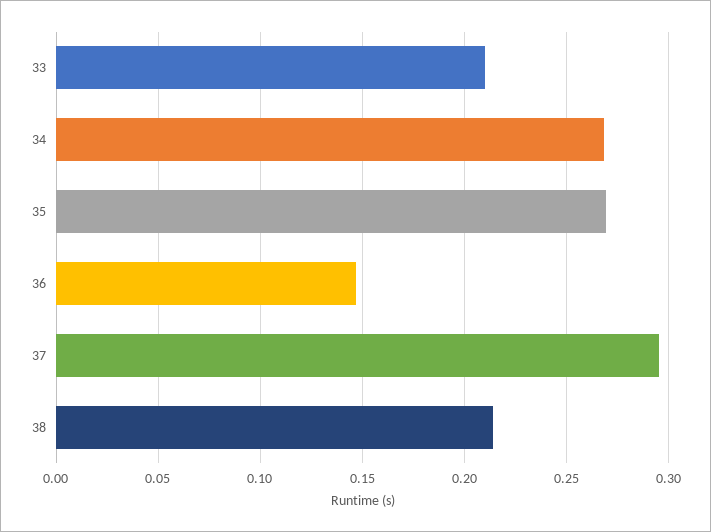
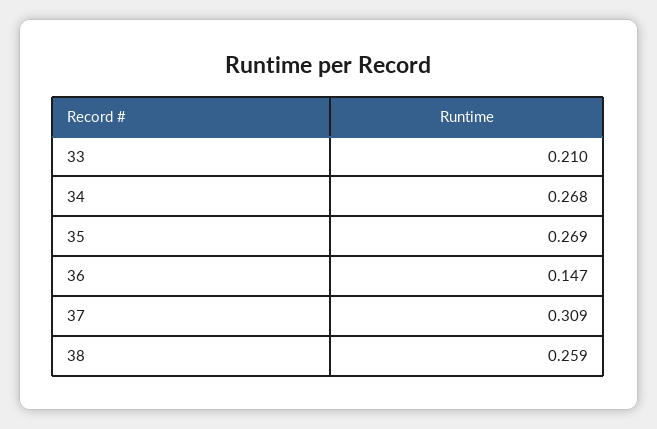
  {
    "33": 0.21,
    "34": 0.268,
    "35": 0.269,
    "36": 0.147,
-   "37": 0.295,
+   "37": 0.309,
-   "38": 0.215
+   "38": 0.259
  }

